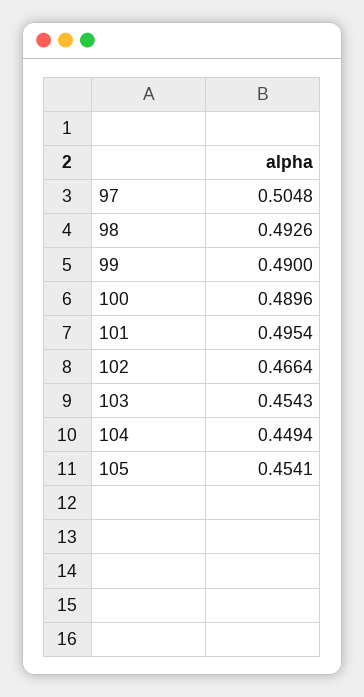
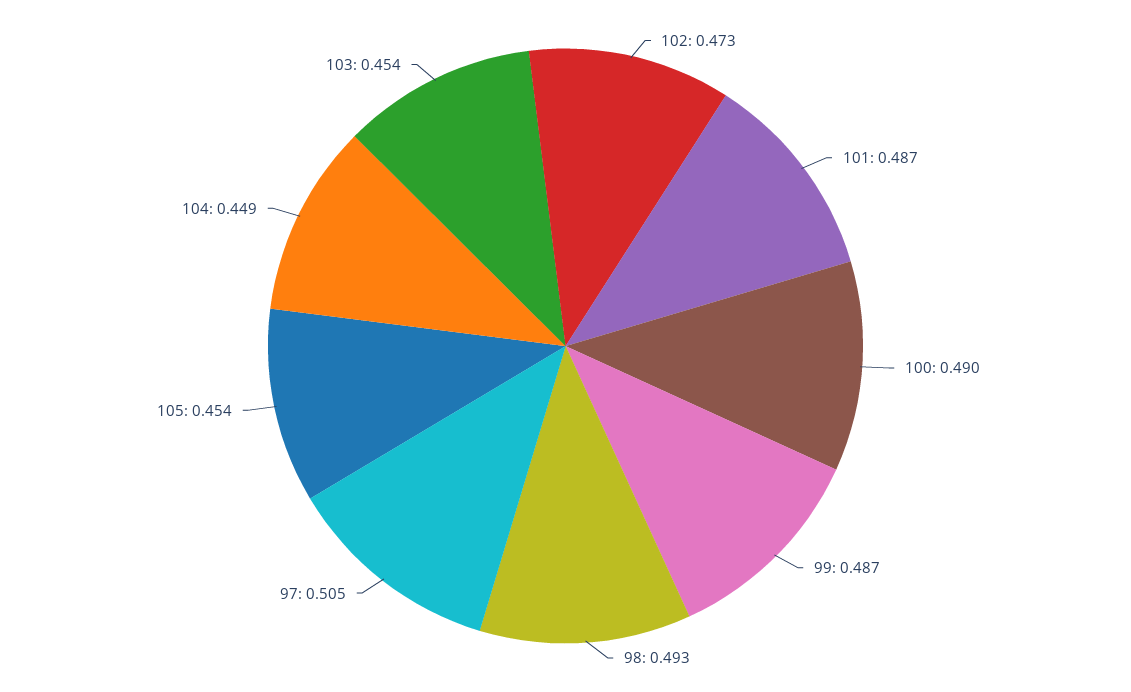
  {
    "97": 0.5048,
    "98": 0.4926,
-   "99": 0.49,
+   "99": 0.487,
    "100": 0.4896,
-   "101": 0.4954,
+   "101": 0.487,
-   "102": 0.4664,
+   "102": 0.473,
    "103": 0.4543,
    "104": 0.4494,
    "105": 0.4541
  }

